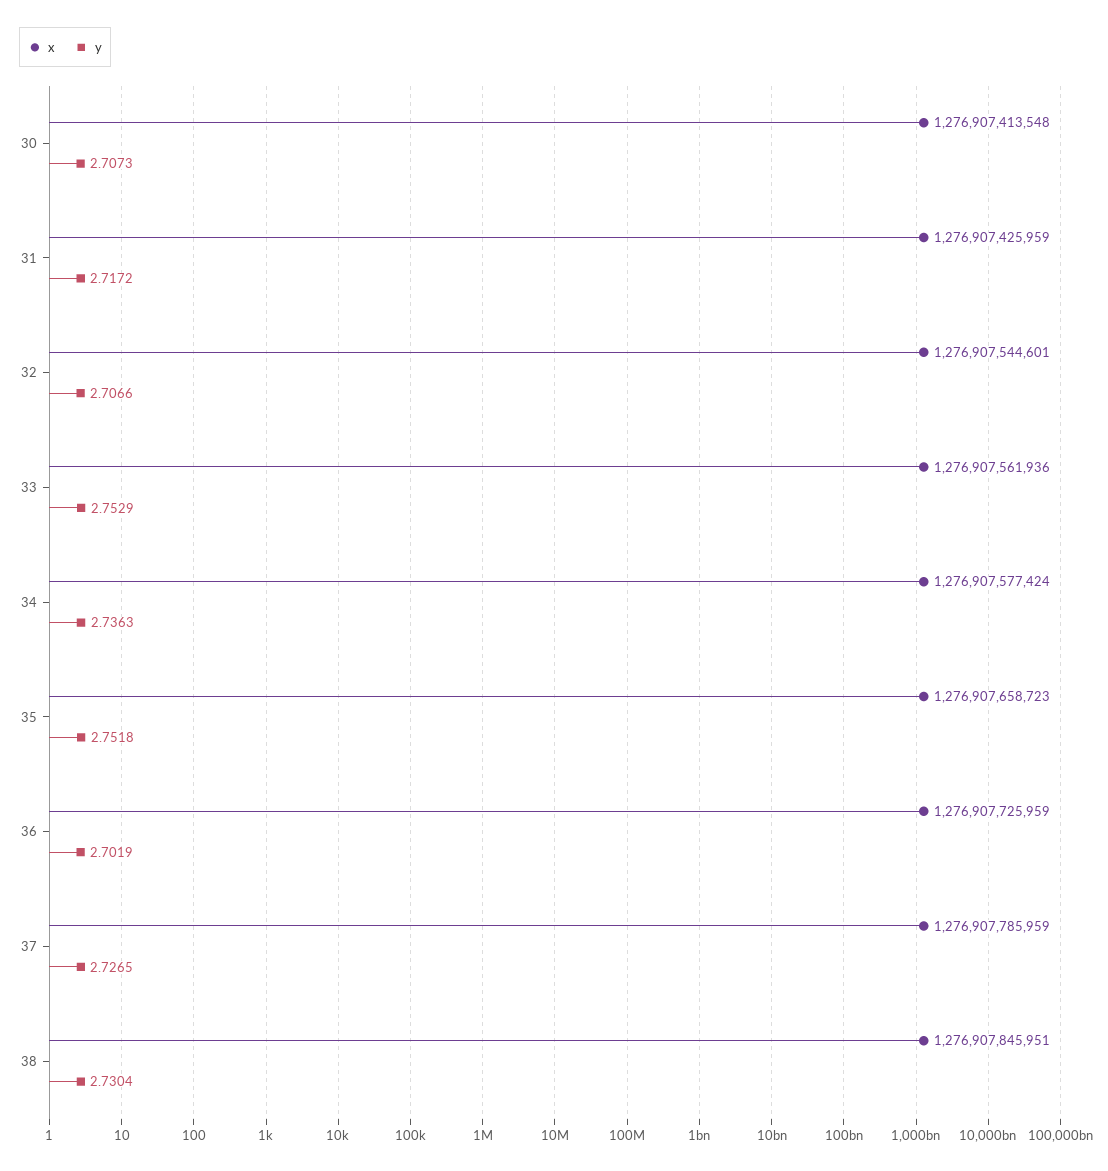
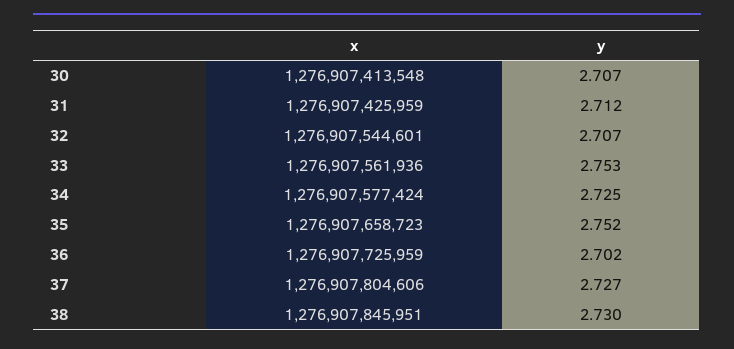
  {
    "x": {
      "30": 1276907413548,
      "31": 1276907425959,
      "32": 1276907544601,
      "33": 1276907561936,
      "34": 1276907577424,
      "35": 1276907658723,
      "36": 1276907725959,
-     "37": 1276907785959,
+     "37": 1276907804606,
      "38": 1276907845951
    },
    "y": {
      "30": 2.7073,
-     "31": 2.7172,
+     "31": 2.712,
      "32": 2.7066,
      "33": 2.7529,
-     "34": 2.7363,
+     "34": 2.725,
      "35": 2.7518,
      "36": 2.7019,
      "37": 2.7265,
      "38": 2.7304
    }
  }

